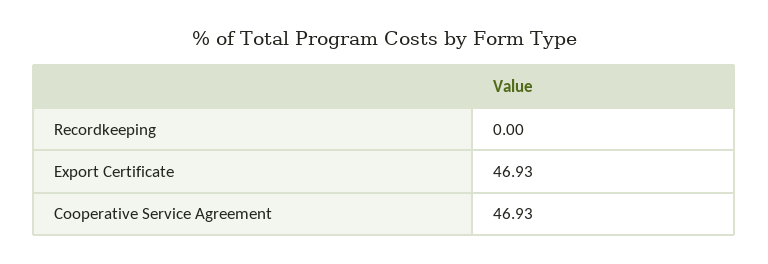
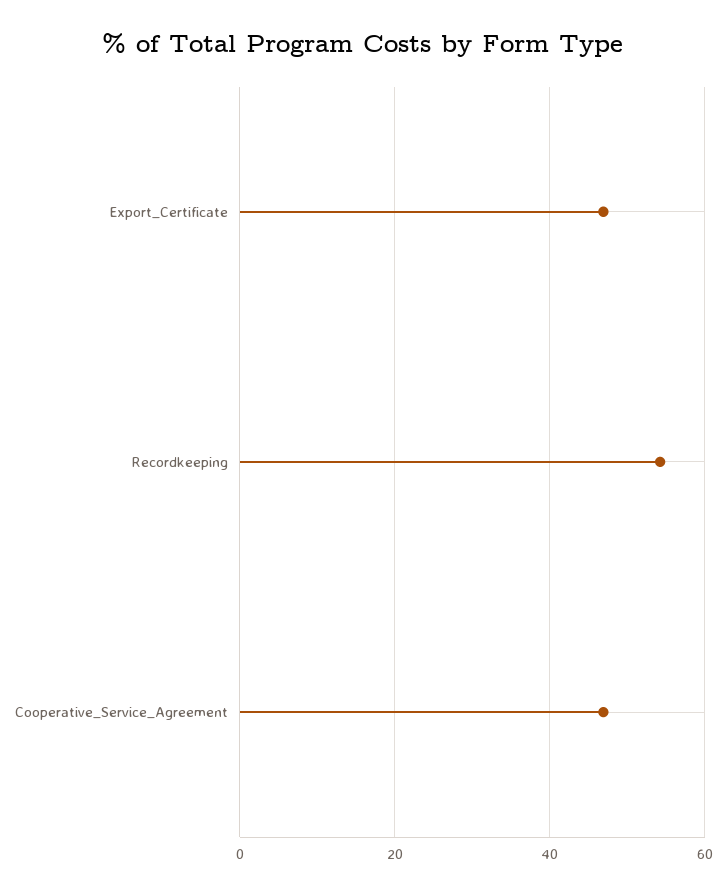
  {
-   "Recordkeeping": 0,
+   "Recordkeeping": 54,
    "Export Certificate": 46.93,
    "Cooperative Service Agreement": 46.93
  }

